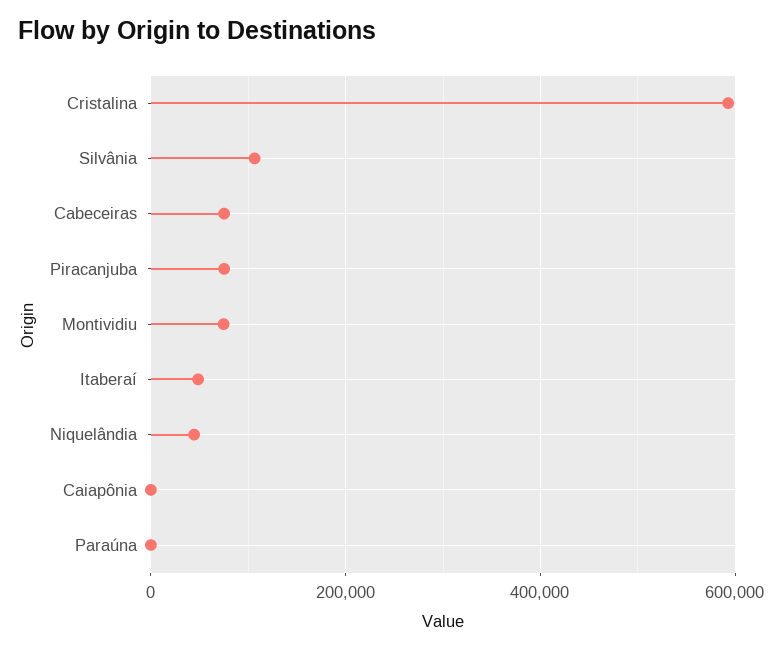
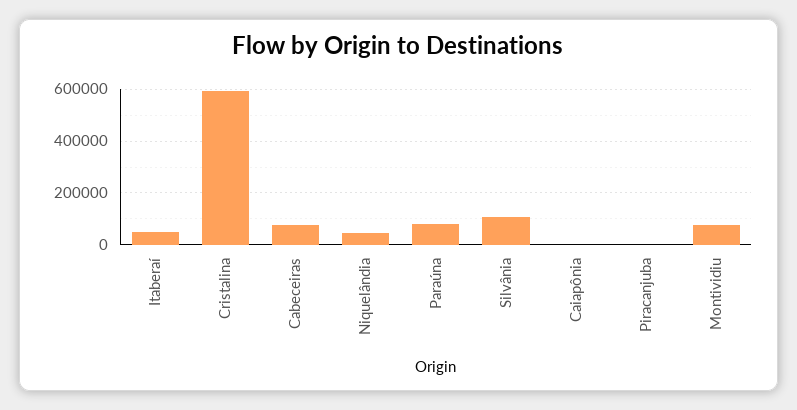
  {
    "Cristalina": 600000,
    "Silvânia": 100000,
    "Cabeceiras": 80000,
-   "Piracanjuba": 80000,
+   "Piracanjuba": 0,
    "Montividiu": 80000,
    "Itaberaí": 40000,
    "Niquelândia": 40000,
    "Caiapônia": 0,
-   "Paraúna": 0
+   "Paraúna": 75000
  }

